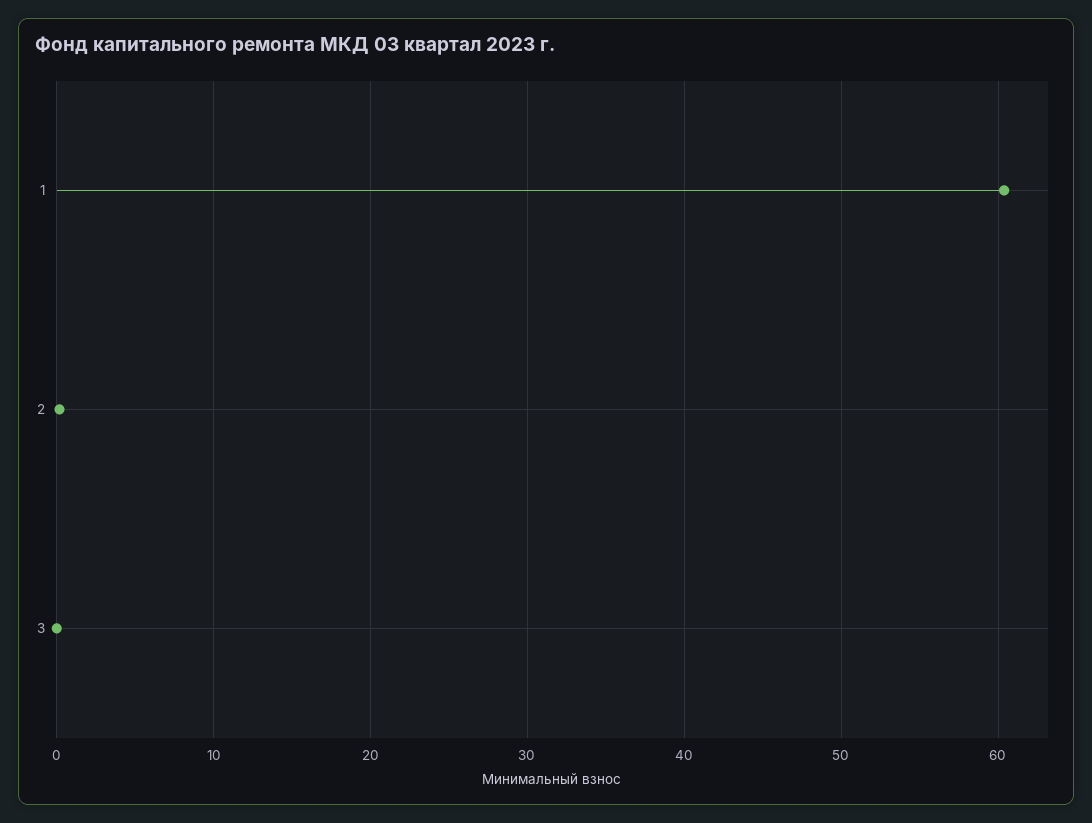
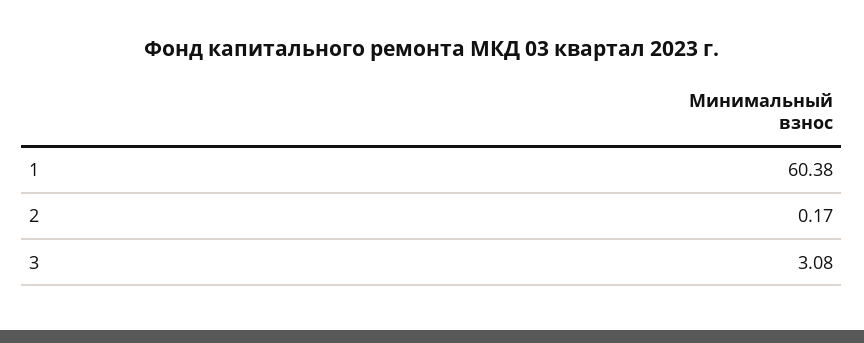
  {
    "1": 60.38,
    "2": 0.17,
-   "3": 0
+   "3": 3.08
  }

